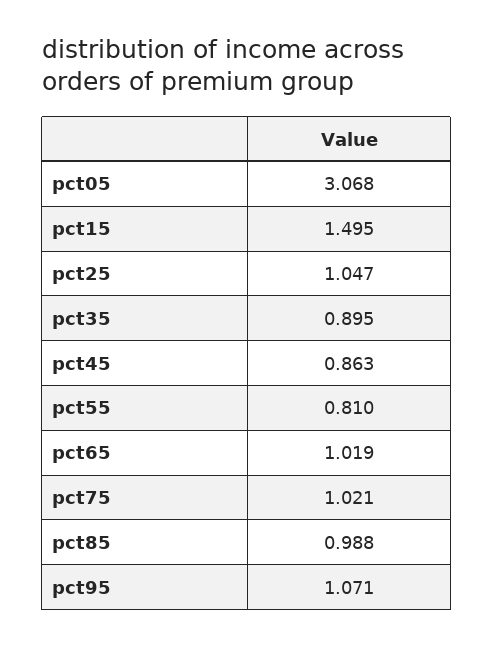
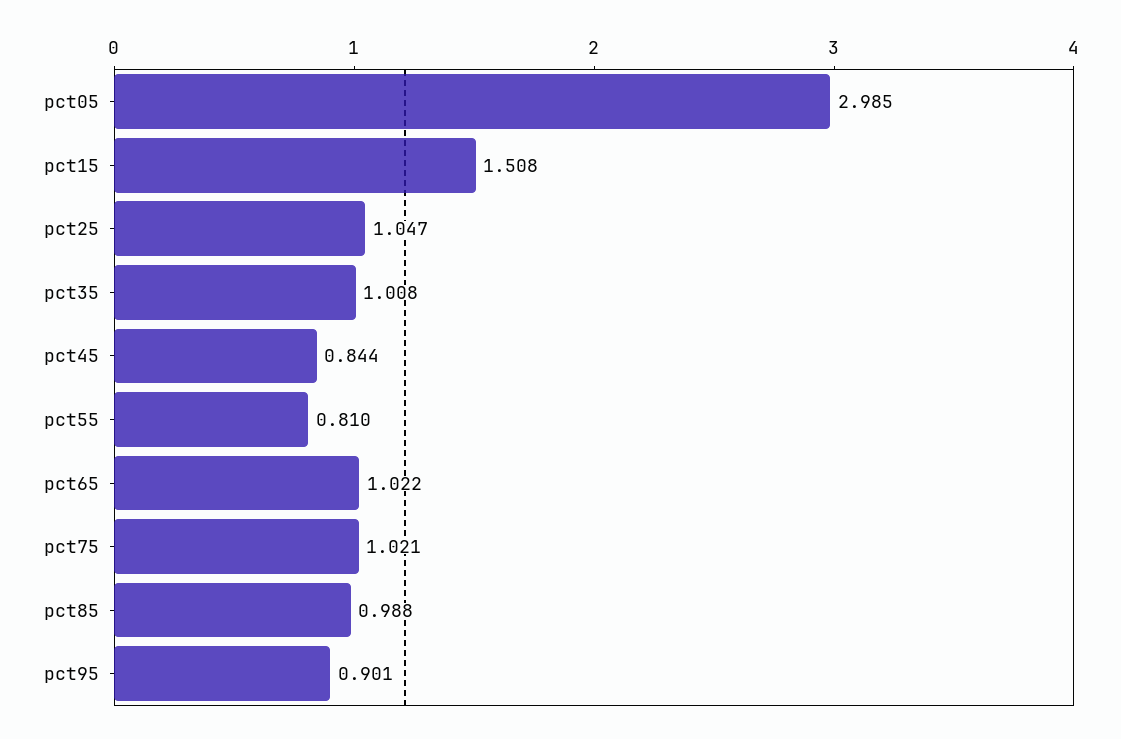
  {
-   "pct05": 3.068,
+   "pct05": 2.985,
-   "pct15": 1.495,
+   "pct15": 1.508,
    "pct25": 1.047,
-   "pct35": 0.895,
+   "pct35": 1.008,
-   "pct45": 0.863,
+   "pct45": 0.844,
    "pct55": 0.81,
-   "pct65": 1.019,
+   "pct65": 1.022,
    "pct75": 1.021,
    "pct85": 0.988,
-   "pct95": 1.071
+   "pct95": 0.901
  }

